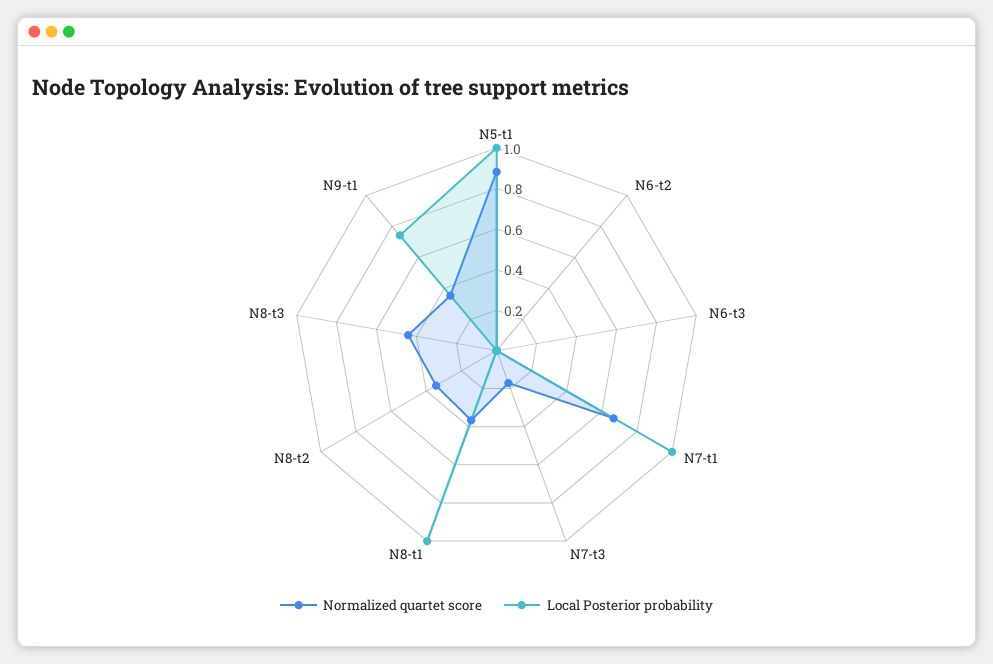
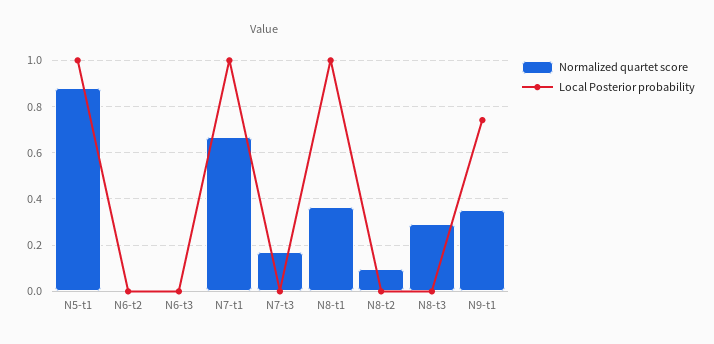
  {
    "Normalized quartet score": {
      "N5-t1": 0.9,
      "N6-t2": 0,
      "N6-t3": 0,
      "N7-t1": 0.65,
      "N7-t3": 0.15,
      "N8-t1": 0.35,
-     "N8-t2": 0.35,
+     "N8-t2": 0.1,
-     "N8-t3": 0.45,
+     "N8-t3": 0.3,
      "N9-t1": 0.35
    },
    "Local Posterior probability": {
      "N5-t1": 1,
      "N6-t2": 0,
      "N6-t3": 0,
      "N7-t1": 1,
      "N7-t3": 0,
      "N8-t1": 1,
      "N8-t2": 0,
      "N8-t3": 0,
      "N9-t1": 0.75
    }
  }

